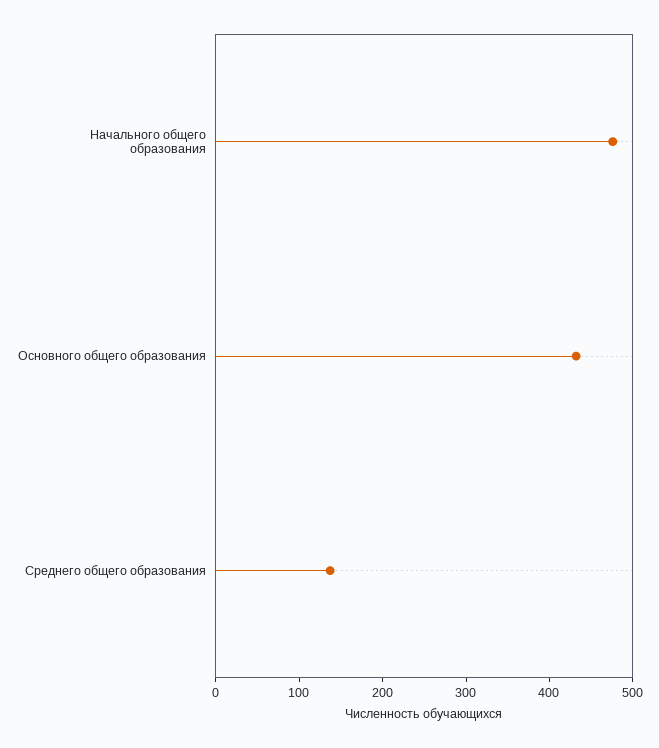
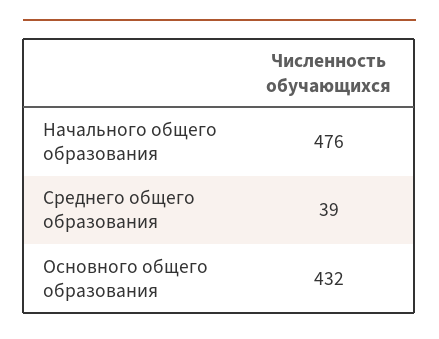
  {
    "Начального общего образования": 476,
    "Основного общего образования": 432,
-   "Среднего общего образования": 140
+   "Среднего общего образования": 39
  }

